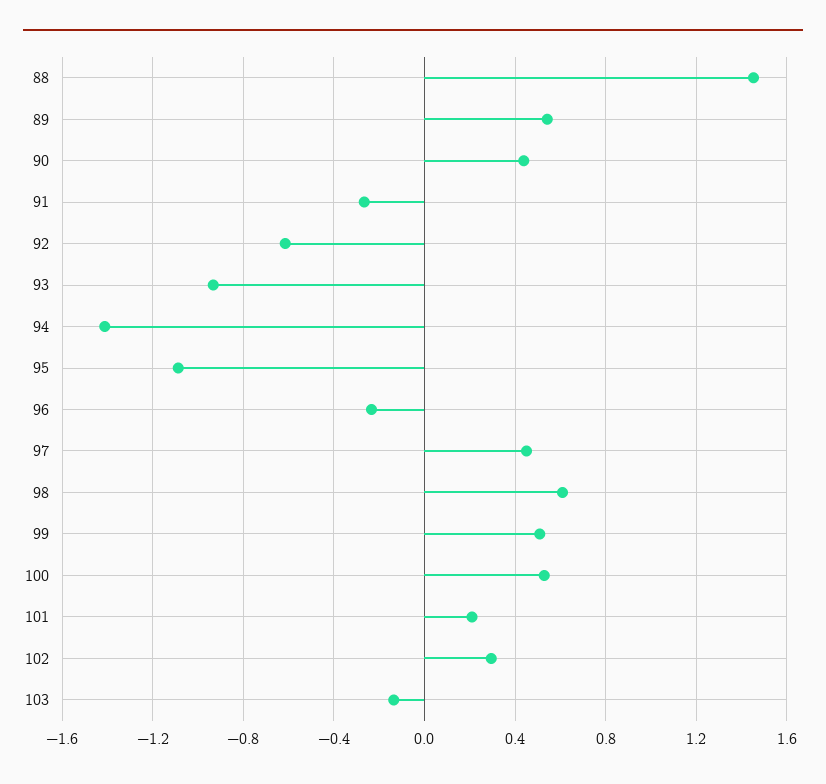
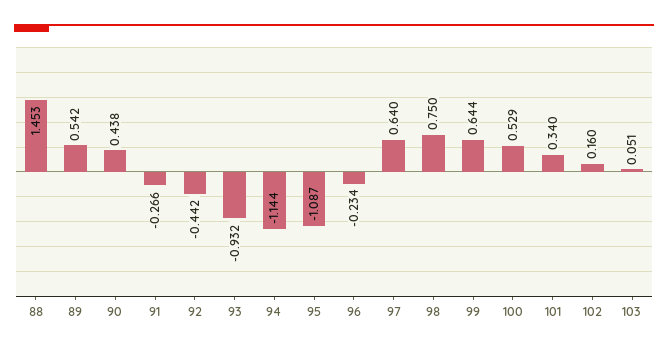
  {
    "88": 1.453,
    "89": 0.542,
    "90": 0.438,
    "91": -0.266,
-   "92": -0.6,
+   "92": -0.442,
    "93": -0.932,
-   "94": -1.4,
+   "94": -1.144,
    "95": -1.087,
    "96": -0.234,
-   "97": 0.45,
+   "97": 0.64,
-   "98": 0.6,
+   "98": 0.75,
-   "99": 0.5,
+   "99": 0.644,
    "100": 0.529,
-   "101": 0.2,
+   "101": 0.34,
-   "102": 0.3,
+   "102": 0.16,
-   "103": -0.15
+   "103": 0.051
  }

